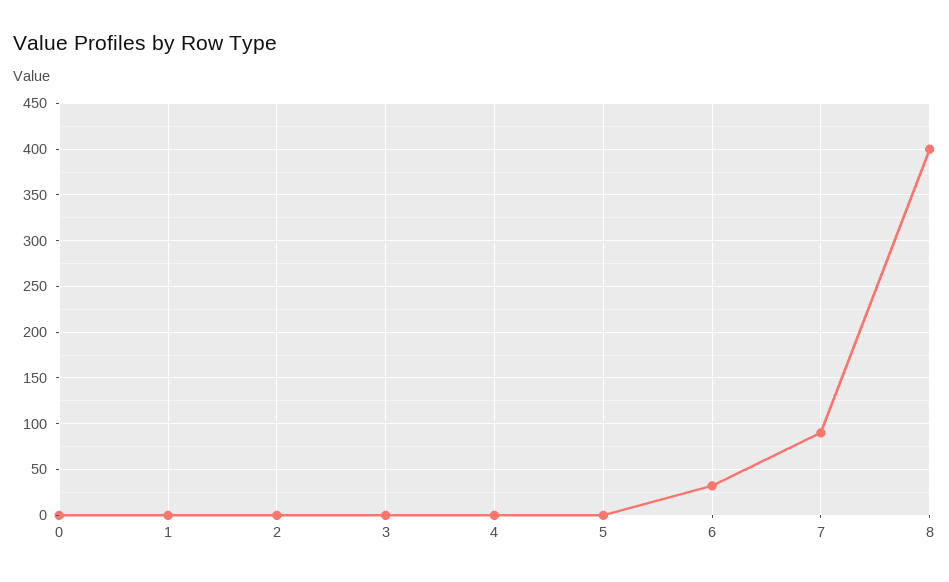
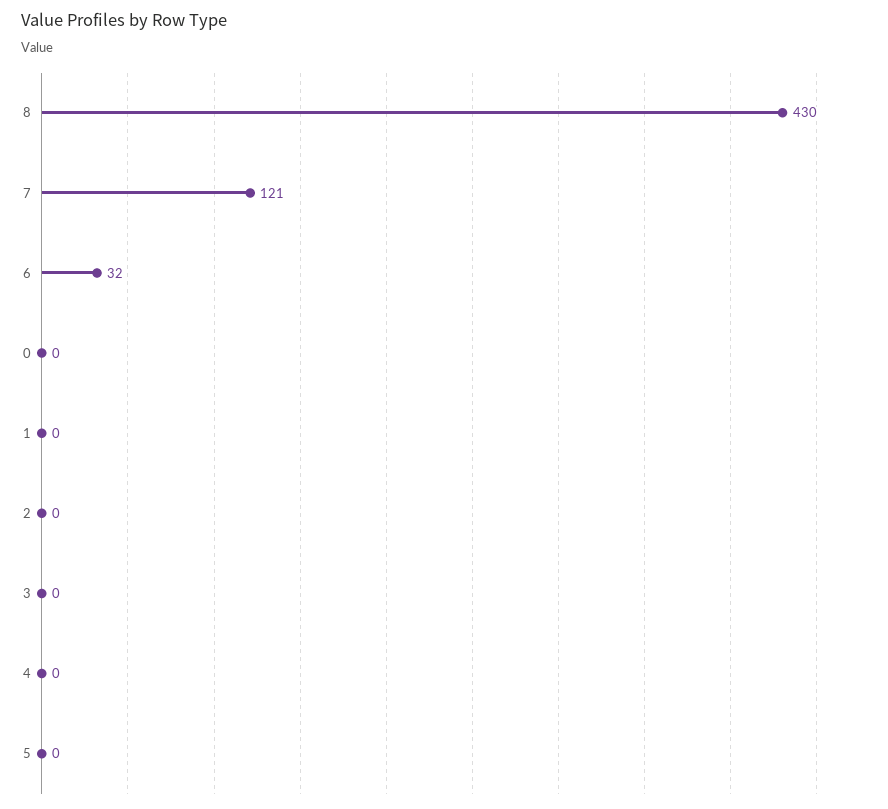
  {
    "0": 0,
    "1": 0,
    "2": 0,
    "3": 0,
    "4": 0,
    "5": 0,
    "6": 32,
-   "7": 90,
+   "7": 121,
-   "8": 400
+   "8": 430
  }

